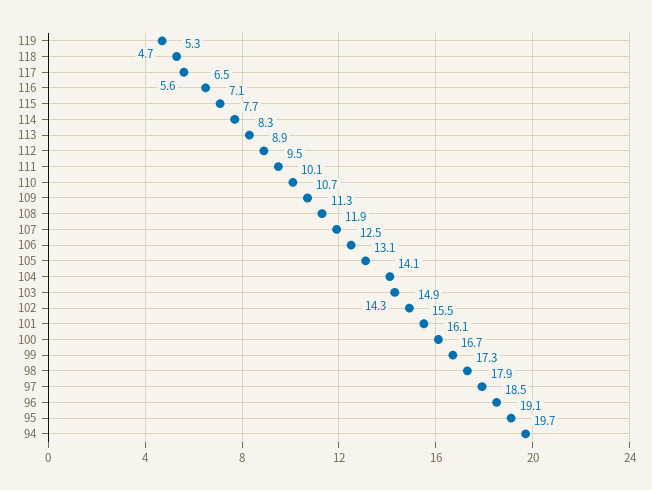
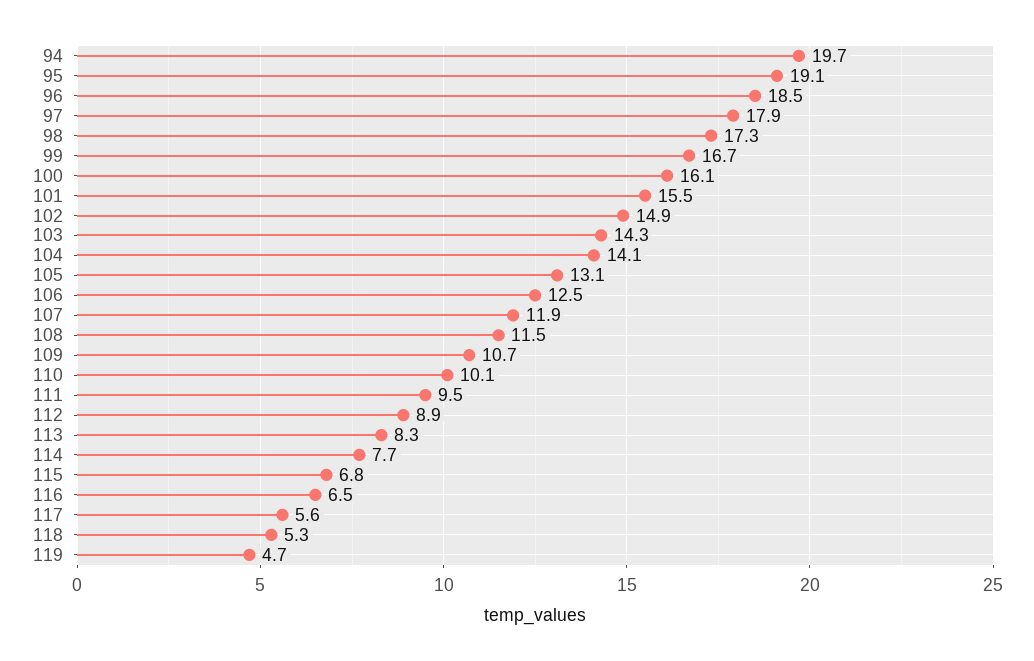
  {
    "119": 4.7,
    "118": 5.3,
    "117": 5.6,
    "116": 6.5,
-   "115": 7.1,
+   "115": 6.8,
    "114": 7.7,
    "113": 8.3,
    "112": 8.9,
    "111": 9.5,
    "110": 10.1,
    "109": 10.7,
-   "108": 11.3,
+   "108": 11.5,
    "107": 11.9,
    "106": 12.5,
    "105": 13.1,
    "104": 14.1,
    "103": 14.3,
    "102": 14.9,
    "101": 15.5,
    "100": 16.1,
    "99": 16.7,
    "98": 17.3,
    "97": 17.9,
    "96": 18.5,
    "95": 19.1,
    "94": 19.7
  }

